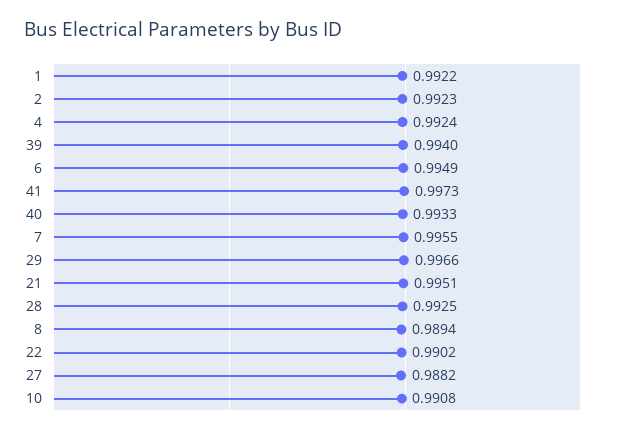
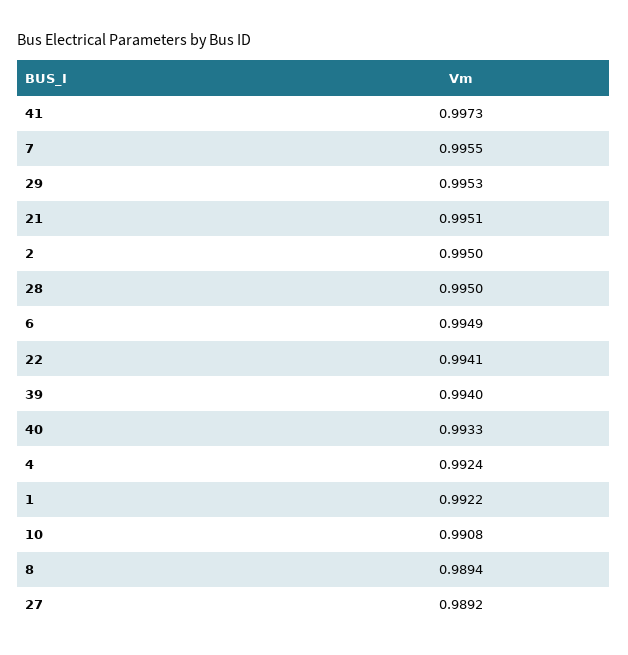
  {
    "1": 0.9922,
-   "2": 0.9923,
+   "2": 0.995,
    "4": 0.9924,
    "39": 0.994,
    "6": 0.9949,
    "41": 0.9973,
    "40": 0.9933,
    "7": 0.9955,
-   "29": 0.9966,
+   "29": 0.9953,
    "21": 0.9951,
-   "28": 0.9925,
+   "28": 0.995,
    "8": 0.9894,
-   "22": 0.9902,
+   "22": 0.9941,
-   "27": 0.9882,
+   "27": 0.9892,
    "10": 0.9908
  }

